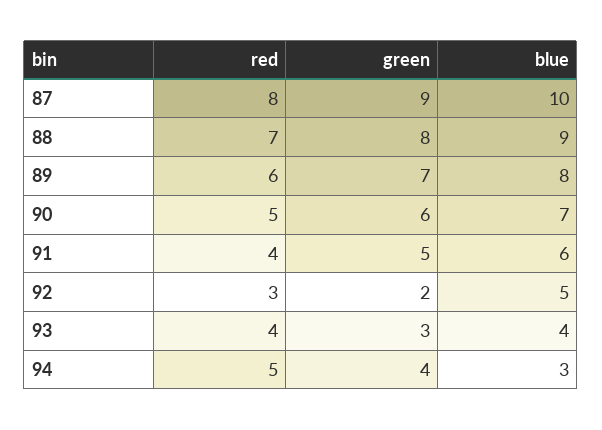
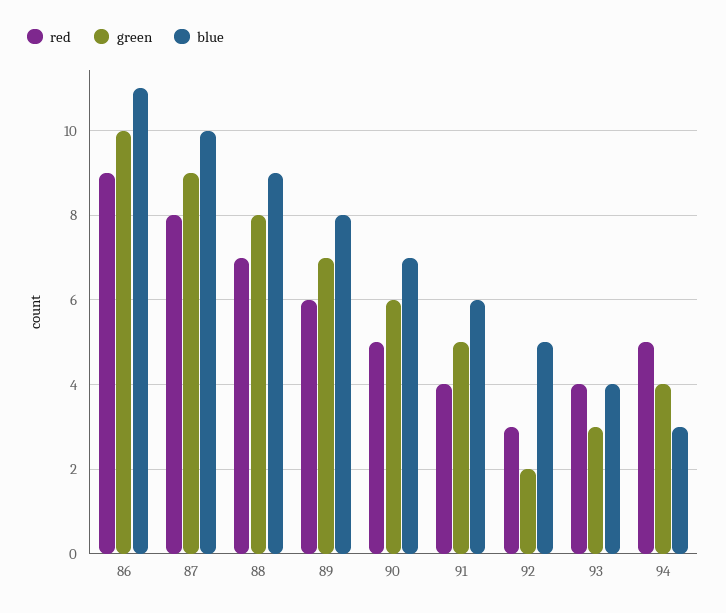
  {
    "red": {
      "87": 8,
      "88": 7,
      "89": 6,
      "90": 5,
      "91": 4,
      "92": 3,
      "93": 4,
-     "94": 5
+     "94": 5,
+     "86": 9
    },
    "green": {
      "87": 9,
      "88": 8,
      "89": 7,
      "90": 6,
      "91": 5,
      "92": 2,
      "93": 3,
-     "94": 4
+     "94": 4,
+     "86": 10
    },
    "blue": {
      "87": 10,
      "88": 9,
      "89": 8,
      "90": 7,
      "91": 6,
      "92": 5,
      "93": 4,
-     "94": 3
+     "94": 3,
+     "86": 11
    }
  }

